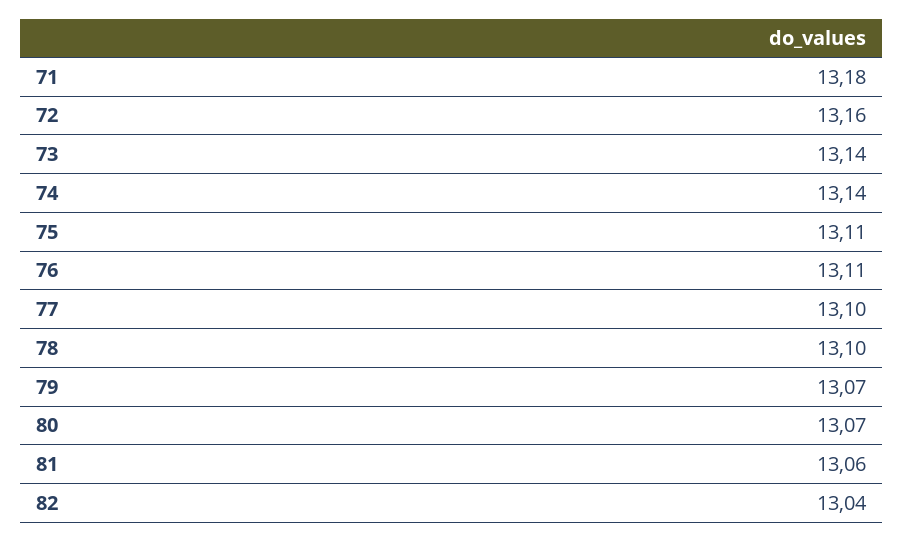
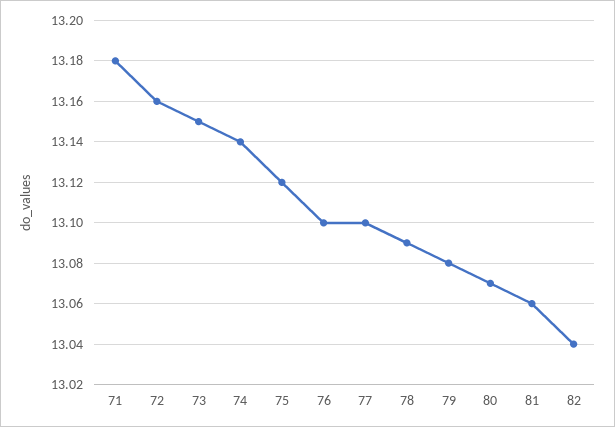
  {
    "71": 13.18,
    "72": 13.16,
-   "73": 13.14,
+   "73": 13.15,
    "74": 13.14,
-   "75": 13.11,
+   "75": 13.12,
-   "76": 13.11,
+   "76": 13.1,
    "77": 13.1,
-   "78": 13.1,
+   "78": 13.09,
-   "79": 13.07,
+   "79": 13.08,
    "80": 13.07,
    "81": 13.06,
    "82": 13.04
  }

